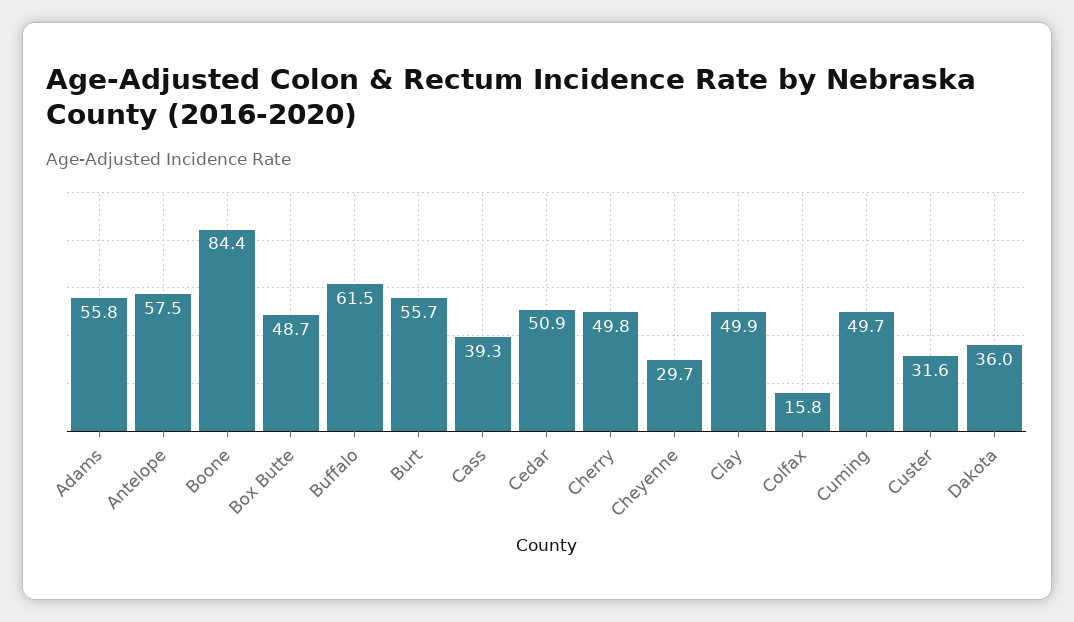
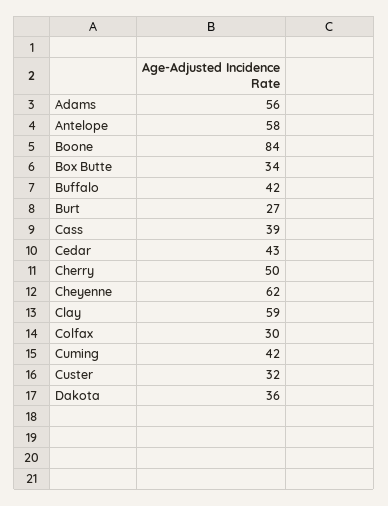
  {
    "Adams": 55.8,
    "Antelope": 57.5,
    "Boone": 84.4,
-   "Box Butte": 48.7,
+   "Box Butte": 34,
-   "Buffalo": 61.5,
+   "Buffalo": 42,
-   "Burt": 55.7,
+   "Burt": 27,
    "Cass": 39.3,
-   "Cedar": 50.9,
+   "Cedar": 43,
    "Cherry": 49.8,
-   "Cheyenne": 29.7,
+   "Cheyenne": 62,
-   "Clay": 49.9,
+   "Clay": 59,
-   "Colfax": 15.8,
+   "Colfax": 30,
-   "Cuming": 49.7,
+   "Cuming": 42,
    "Custer": 31.6,
    "Dakota": 36
  }

